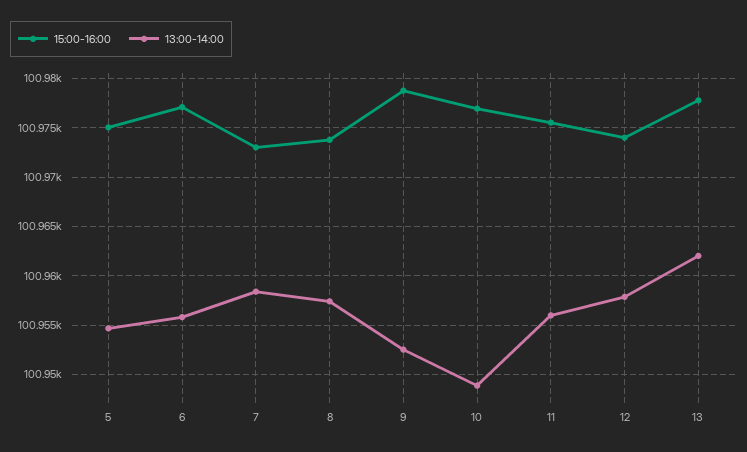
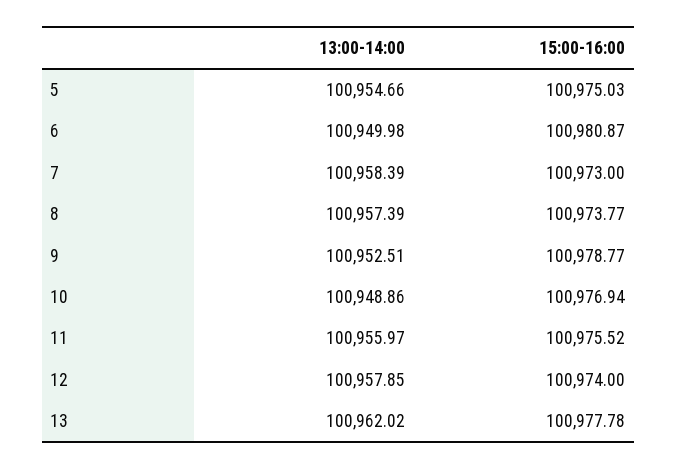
  {
    "15:00-16:00": {
      "5": 100975.03,
-     "6": 100977,
+     "6": 100980.87,
      "7": 100973,
      "8": 100973.77,
      "9": 100978.77,
      "10": 100976.94,
      "11": 100975.52,
      "12": 100974,
      "13": 100977.78
    },
    "13:00-14:00": {
      "5": 100954.66,
-     "6": 100956,
+     "6": 100949.98,
      "7": 100958.39,
      "8": 100957.39,
      "9": 100952.51,
      "10": 100948.86,
      "11": 100955.97,
      "12": 100957.85,
      "13": 100962.02
    }
  }

